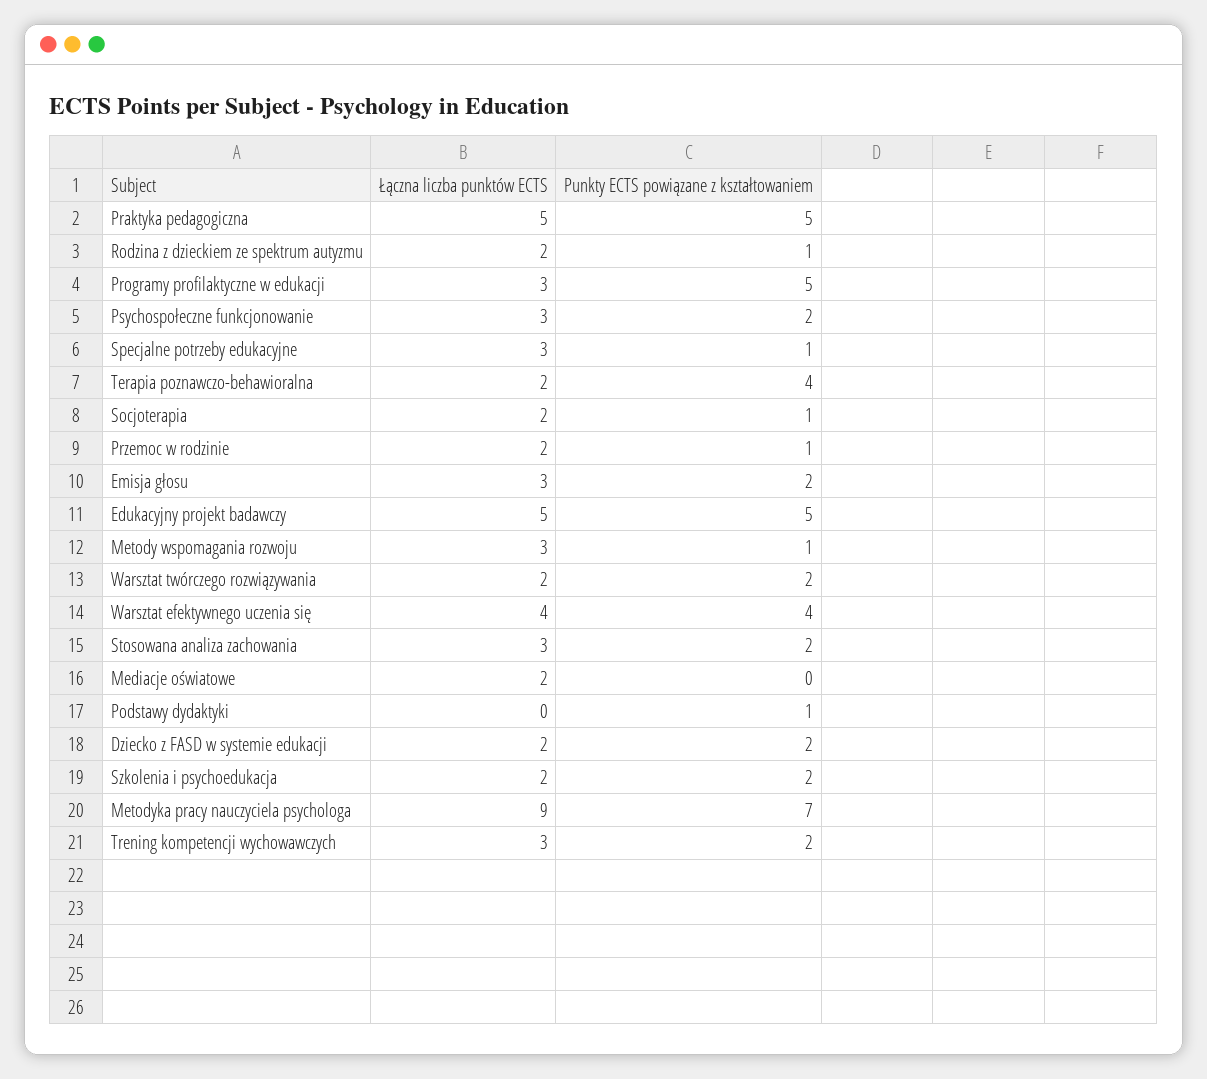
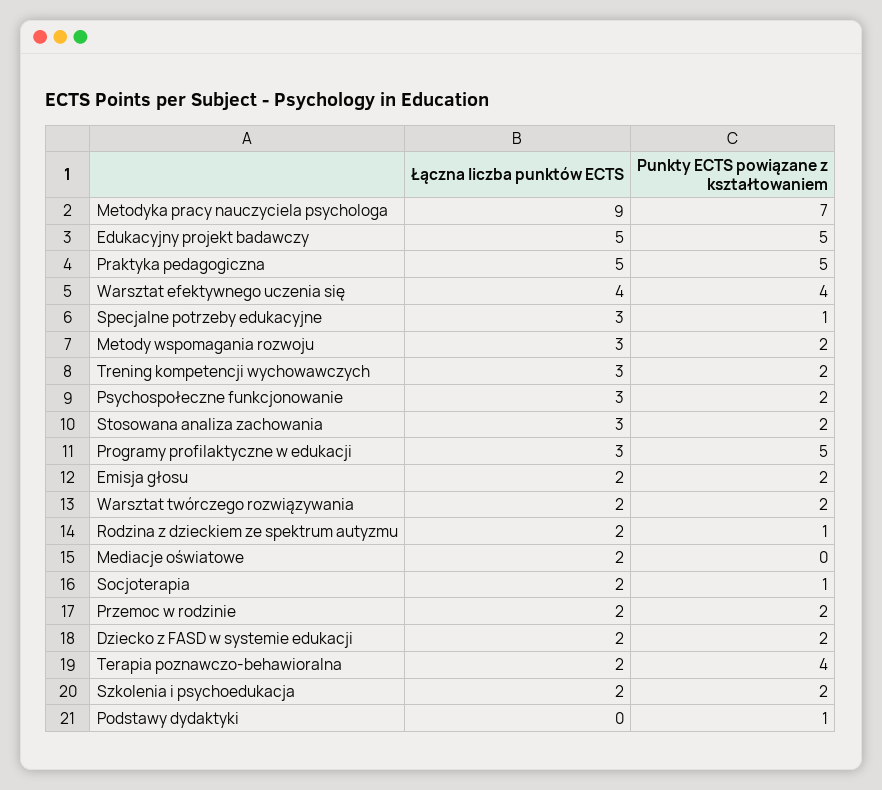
  {
    "Łączna liczba punktów ECTS": {
      "Praktyka pedagogiczna": 5,
      "Rodzina z dzieckiem ze spektrum autyzmu": 2,
      "Programy profilaktyczne w edukacji": 3,
      "Psychospołeczne funkcjonowanie": 3,
      "Specjalne potrzeby edukacyjne": 3,
      "Terapia poznawczo-behawioralna": 2,
      "Socjoterapia": 2,
      "Przemoc w rodzinie": 2,
-     "Emisja głosu": 3,
+     "Emisja głosu": 2,
      "Edukacyjny projekt badawczy": 5,
      "Metody wspomagania rozwoju": 3,
      "Warsztat twórczego rozwiązywania": 2,
      "Warsztat efektywnego uczenia się": 4,
      "Stosowana analiza zachowania": 3,
      "Mediacje oświatowe": 2,
      "Podstawy dydaktyki": 0,
      "Dziecko z FASD w systemie edukacji": 2,
      "Szkolenia i psychoedukacja": 2,
      "Metodyka pracy nauczyciela psychologa": 9,
      "Trening kompetencji wychowawczych": 3
    },
    "Punkty ECTS powiązane z kształtowaniem": {
      "Praktyka pedagogiczna": 5,
      "Rodzina z dzieckiem ze spektrum autyzmu": 1,
      "Programy profilaktyczne w edukacji": 5,
      "Psychospołeczne funkcjonowanie": 2,
      "Specjalne potrzeby edukacyjne": 1,
      "Terapia poznawczo-behawioralna": 4,
      "Socjoterapia": 1,
-     "Przemoc w rodzinie": 1,
+     "Przemoc w rodzinie": 2,
      "Emisja głosu": 2,
      "Edukacyjny projekt badawczy": 5,
-     "Metody wspomagania rozwoju": 1,
+     "Metody wspomagania rozwoju": 2,
      "Warsztat twórczego rozwiązywania": 2,
      "Warsztat efektywnego uczenia się": 4,
      "Stosowana analiza zachowania": 2,
      "Mediacje oświatowe": 0,
      "Podstawy dydaktyki": 1,
      "Dziecko z FASD w systemie edukacji": 2,
      "Szkolenia i psychoedukacja": 2,
      "Metodyka pracy nauczyciela psychologa": 7,
      "Trening kompetencji wychowawczych": 2
    }
  }

